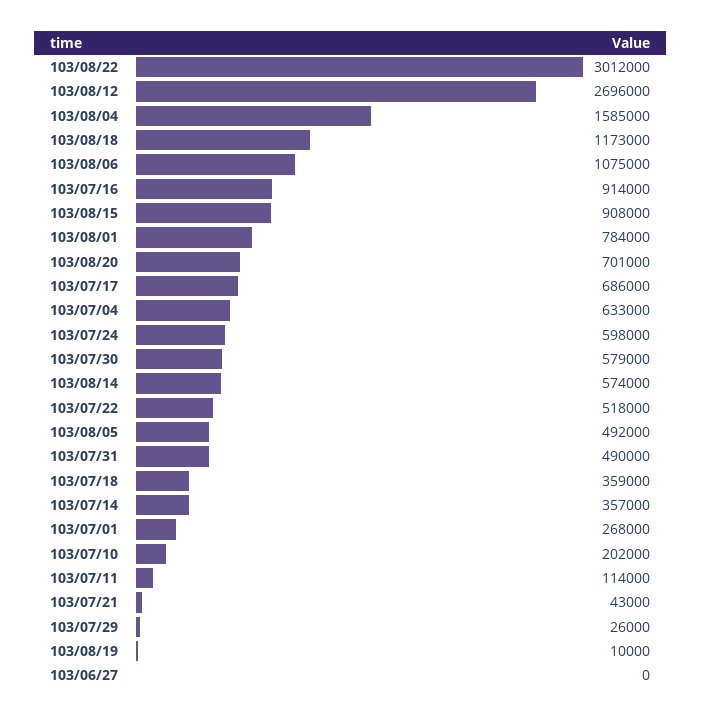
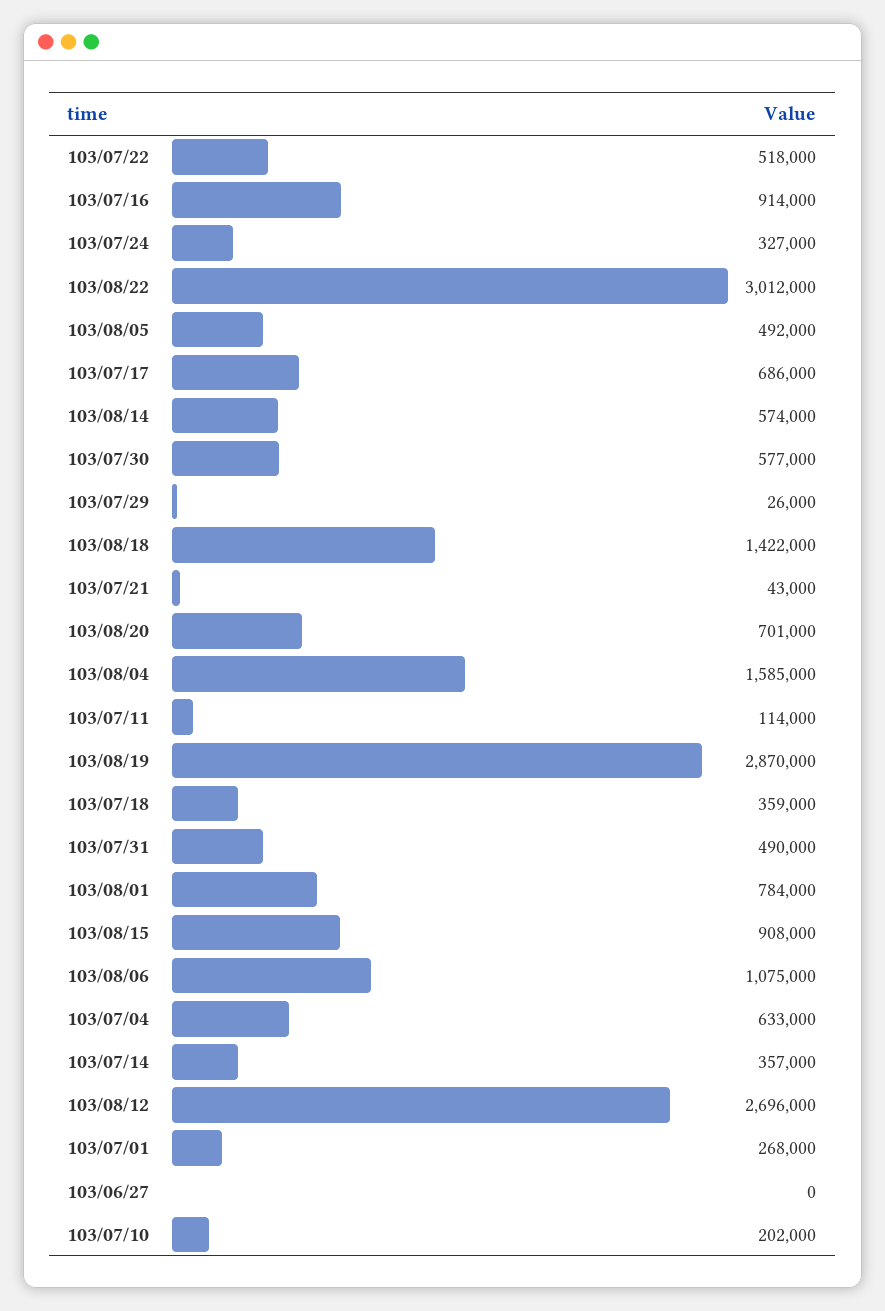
  {
    "103/08/22": 3012000,
    "103/08/12": 2696000,
    "103/08/04": 1585000,
-   "103/08/18": 1173000,
+   "103/08/18": 1422000,
    "103/08/06": 1075000,
    "103/07/16": 914000,
    "103/08/15": 908000,
    "103/08/01": 784000,
    "103/08/20": 701000,
    "103/07/17": 686000,
    "103/07/04": 633000,
-   "103/07/24": 598000,
+   "103/07/24": 327000,
-   "103/07/30": 579000,
+   "103/07/30": 577000,
    "103/08/14": 574000,
    "103/07/22": 518000,
    "103/08/05": 492000,
    "103/07/31": 490000,
    "103/07/18": 359000,
    "103/07/14": 357000,
    "103/07/01": 268000,
    "103/07/10": 202000,
    "103/07/11": 114000,
    "103/07/21": 43000,
    "103/07/29": 26000,
-   "103/08/19": 10000,
+   "103/08/19": 2870000,
    "103/06/27": 0
  }

